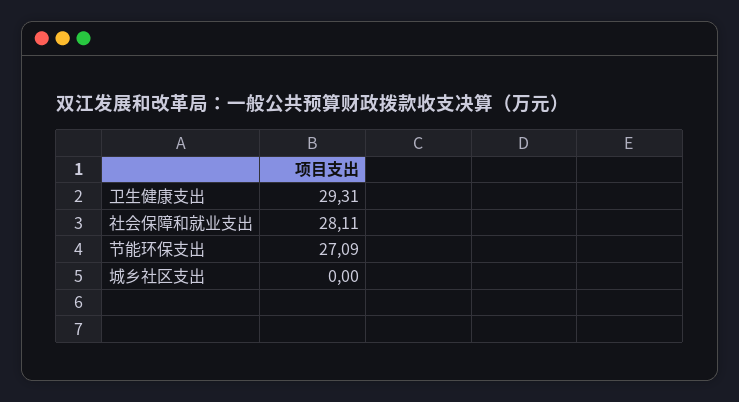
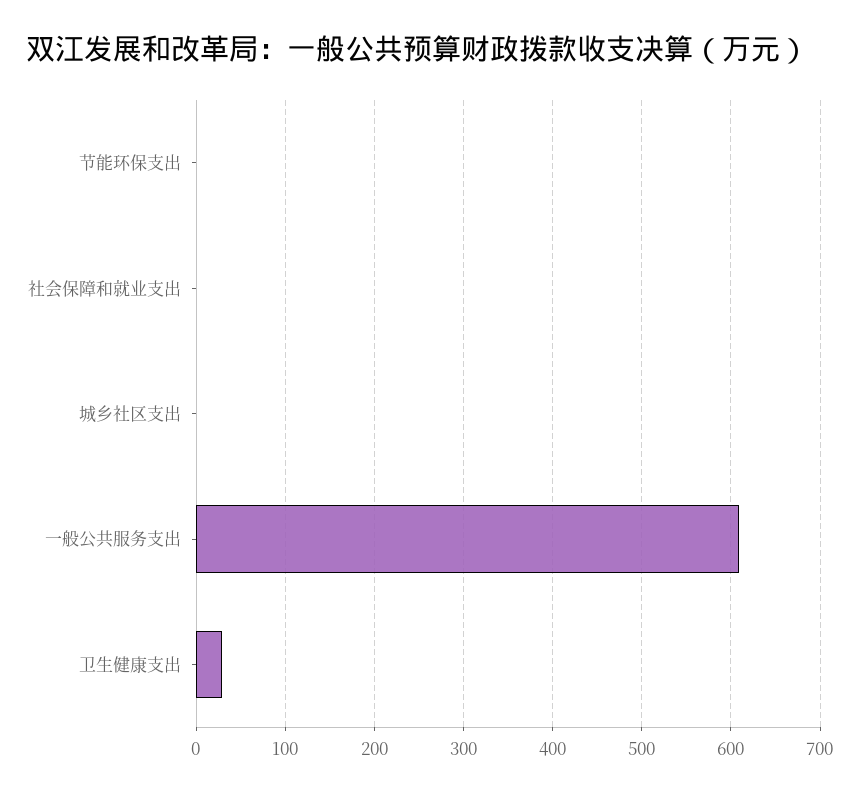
  {
    "卫生健康支出": 29.31,
-   "社会保障和就业支出": 28.11,
+   "社会保障和就业支出": 0,
-   "节能环保支出": 27.09,
+   "节能环保支出": 0,
-   "城乡社区支出": 0
+   "城乡社区支出": 0,
+   "一般公共服务支出": 610
  }

